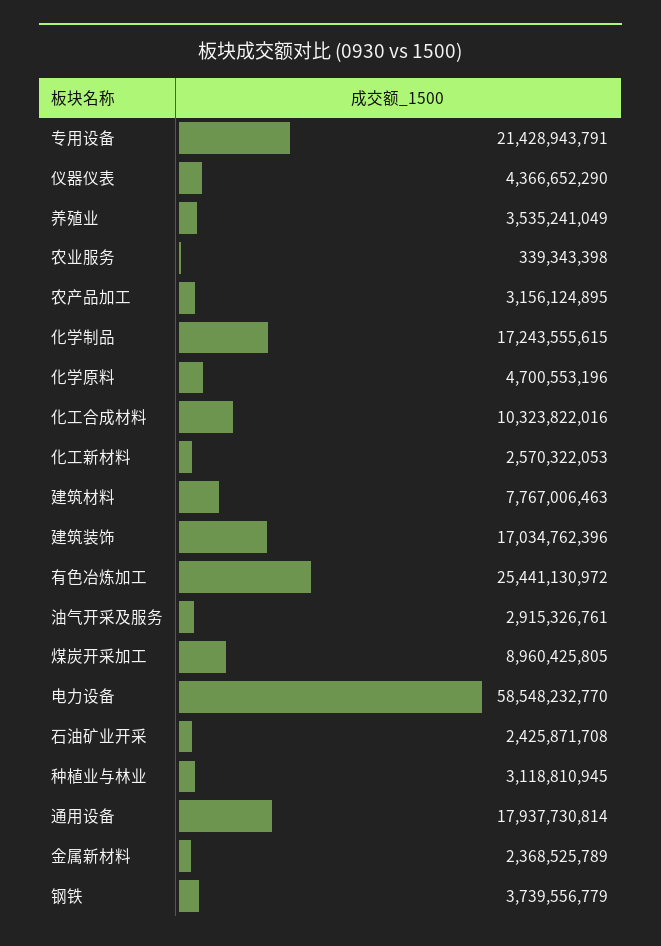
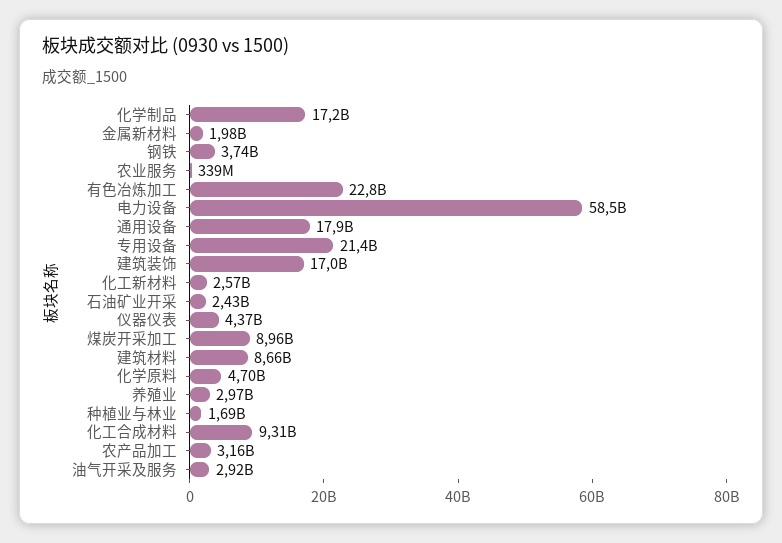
  {
    "专用设备": 21428943791,
    "仪器仪表": 4366652290,
-   "养殖业": 3535241049,
+   "养殖业": 2970000000,
    "农业服务": 339343398,
    "农产品加工": 3156124895,
    "化学制品": 17243555615,
    "化学原料": 4700553196,
-   "化工合成材料": 10323822016,
+   "化工合成材料": 9310000000,
    "化工新材料": 2570322053,
-   "建筑材料": 7767006463,
+   "建筑材料": 8660000000,
    "建筑装饰": 17034762396,
-   "有色冶炼加工": 25441130972,
+   "有色冶炼加工": 22800000000,
    "油气开采及服务": 2915326761,
    "煤炭开采加工": 8960425805,
    "电力设备": 58548232770,
    "石油矿业开采": 2425871708,
-   "种植业与林业": 3118810945,
+   "种植业与林业": 1690000000,
    "通用设备": 17937730814,
-   "金属新材料": 2368525789,
+   "金属新材料": 1980000000,
    "钢铁": 3739556779
  }

